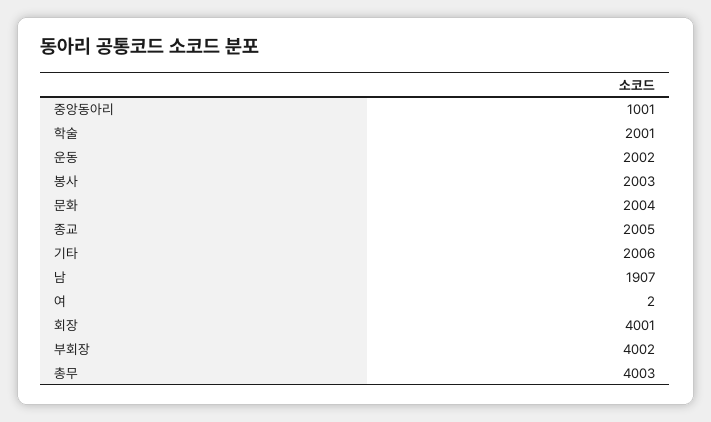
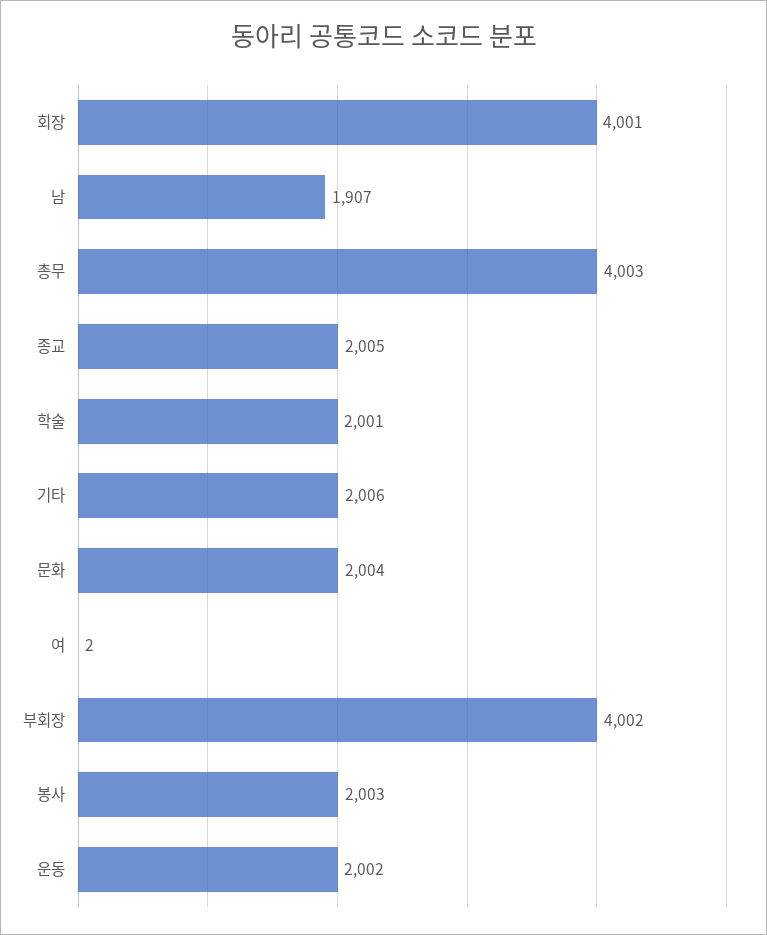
  {
-   "중앙동아리": 1001,
    "학술": 2001,
    "운동": 2002,
    "봉사": 2003,
    "문화": 2004,
    "종교": 2005,
    "기타": 2006,
    "남": 1907,
    "여": 2,
    "회장": 4001,
    "부회장": 4002,
    "총무": 4003
  }

